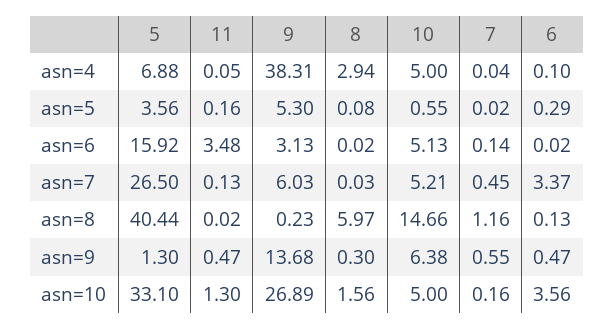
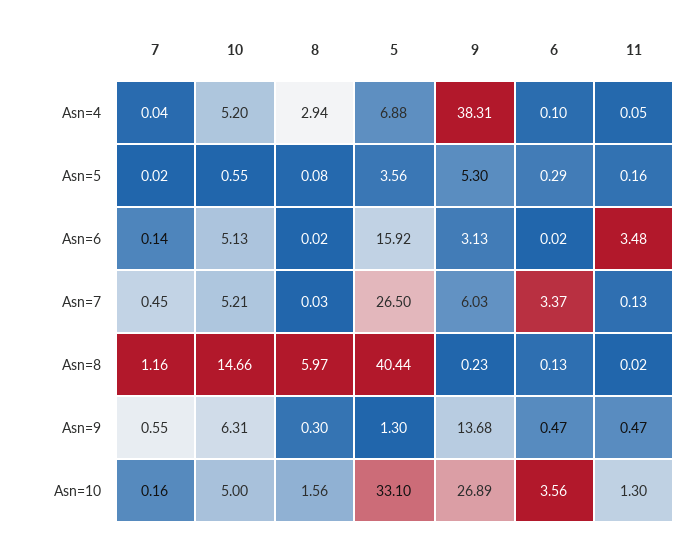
  {
    "5": {
      "asn=4": 6.88,
      "asn=5": 3.56,
      "asn=6": 15.92,
      "asn=7": 26.5,
      "asn=8": 40.44,
      "asn=9": 1.3,
      "asn=10": 33.1
    },
    "11": {
      "asn=4": 0.05,
      "asn=5": 0.16,
      "asn=6": 3.48,
      "asn=7": 0.13,
      "asn=8": 0.02,
      "asn=9": 0.47,
      "asn=10": 1.3
    },
    "9": {
      "asn=4": 38.31,
      "asn=5": 5.3,
      "asn=6": 3.13,
      "asn=7": 6.03,
      "asn=8": 0.23,
      "asn=9": 13.68,
      "asn=10": 26.89
    },
    "8": {
      "asn=4": 2.94,
      "asn=5": 0.08,
      "asn=6": 0.02,
      "asn=7": 0.03,
      "asn=8": 5.97,
      "asn=9": 0.3,
      "asn=10": 1.56
    },
    "10": {
-     "asn=4": 5,
+     "asn=4": 5.2,
      "asn=5": 0.55,
      "asn=6": 5.13,
      "asn=7": 5.21,
      "asn=8": 14.66,
-     "asn=9": 6.38,
+     "asn=9": 6.31,
      "asn=10": 5
    },
    "7": {
      "asn=4": 0.04,
      "asn=5": 0.02,
      "asn=6": 0.14,
      "asn=7": 0.45,
      "asn=8": 1.16,
      "asn=9": 0.55,
      "asn=10": 0.16
    },
    "6": {
      "asn=4": 0.1,
      "asn=5": 0.29,
      "asn=6": 0.02,
      "asn=7": 3.37,
      "asn=8": 0.13,
      "asn=9": 0.47,
      "asn=10": 3.56
    }
  }

